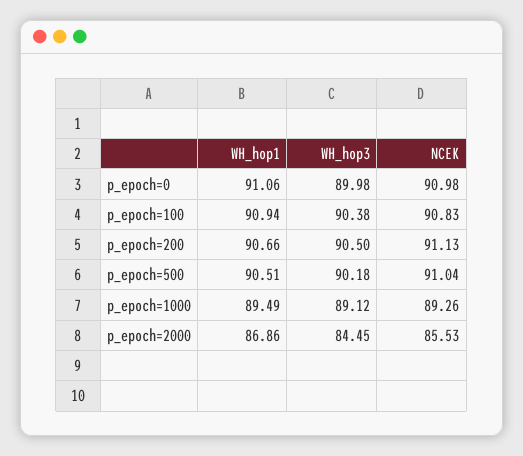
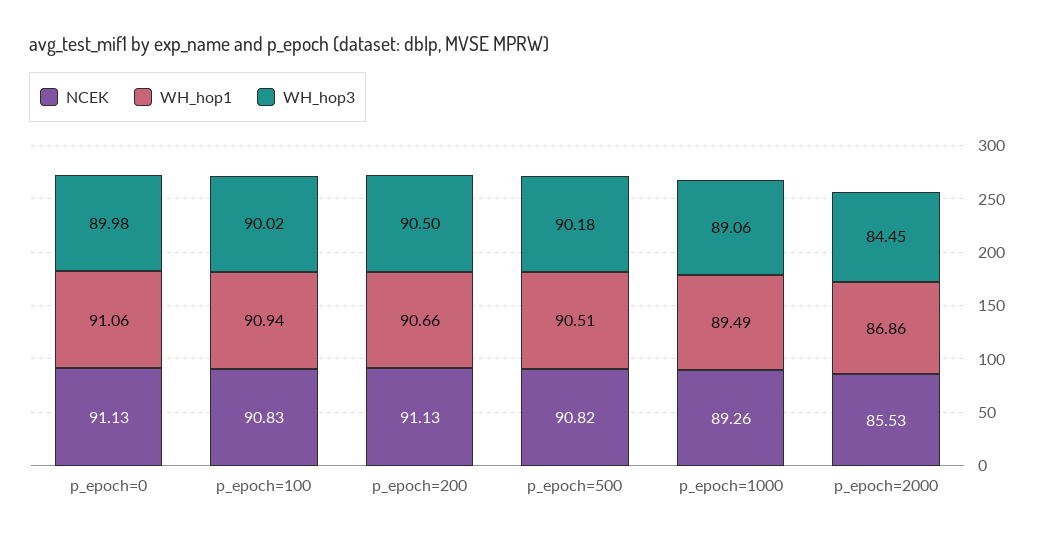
  {
    "WH_hop1": {
      "p_epoch=0": 91.06,
      "p_epoch=100": 90.94,
      "p_epoch=200": 90.66,
      "p_epoch=500": 90.51,
      "p_epoch=1000": 89.49,
      "p_epoch=2000": 86.86
    },
    "WH_hop3": {
      "p_epoch=0": 89.98,
-     "p_epoch=100": 90.38,
+     "p_epoch=100": 90.02,
      "p_epoch=200": 90.5,
      "p_epoch=500": 90.18,
-     "p_epoch=1000": 89.12,
+     "p_epoch=1000": 89.06,
      "p_epoch=2000": 84.45
    },
    "NCEK": {
-     "p_epoch=0": 90.98,
+     "p_epoch=0": 91.13,
      "p_epoch=100": 90.83,
      "p_epoch=200": 91.13,
-     "p_epoch=500": 91.04,
+     "p_epoch=500": 90.82,
      "p_epoch=1000": 89.26,
      "p_epoch=2000": 85.53
    }
  }

